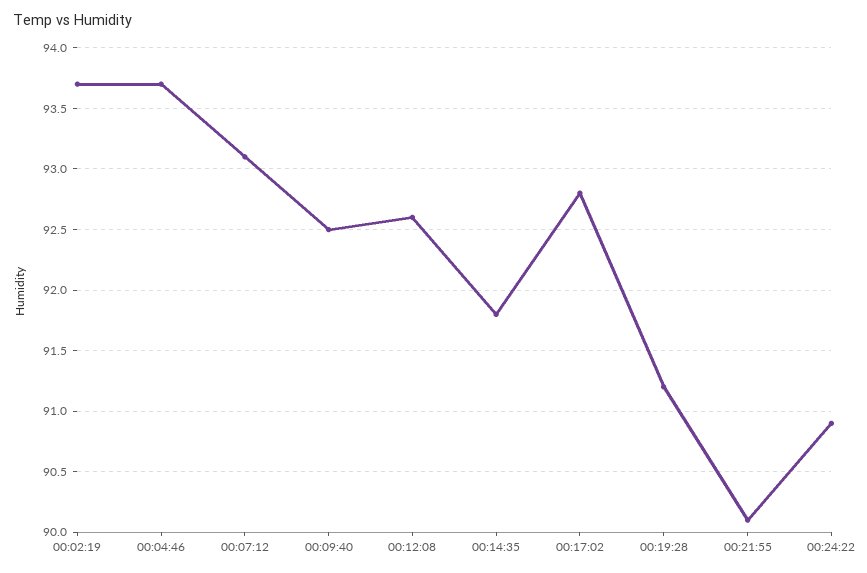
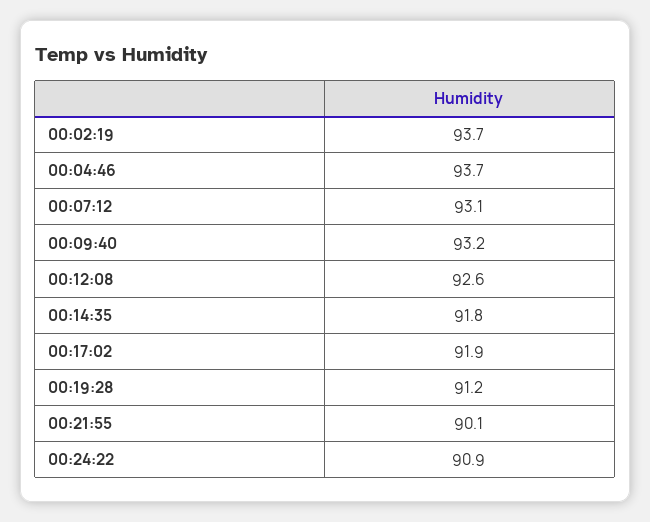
  {
    "00:02:19": 93.7,
    "00:04:46": 93.7,
    "00:07:12": 93.1,
-   "00:09:40": 92.5,
+   "00:09:40": 93.2,
    "00:12:08": 92.6,
    "00:14:35": 91.8,
-   "00:17:02": 92.8,
+   "00:17:02": 91.9,
    "00:19:28": 91.2,
    "00:21:55": 90.1,
    "00:24:22": 90.9
  }

